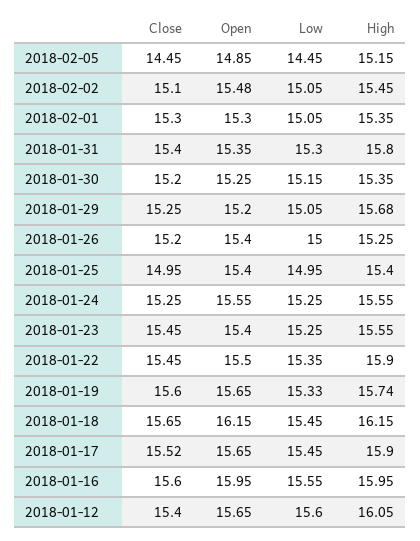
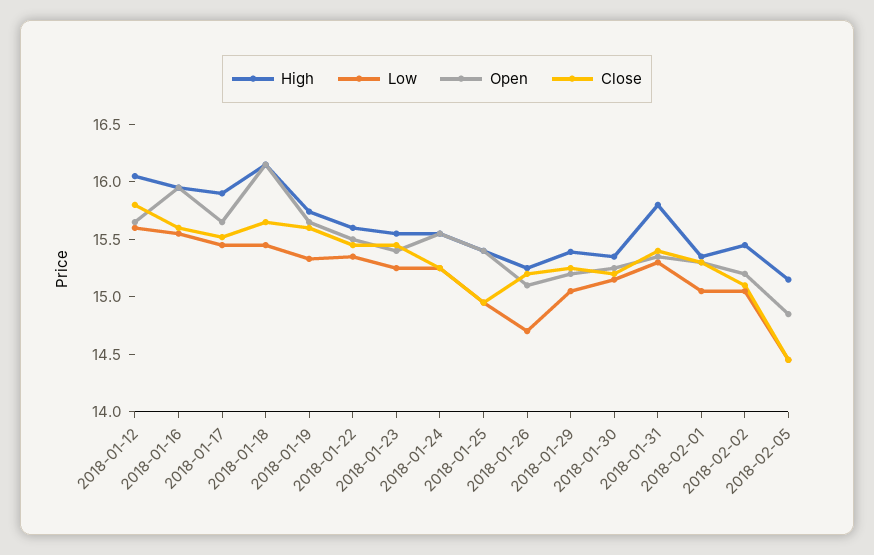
  {
    "Close": {
      "2018-02-05": 14.45,
      "2018-02-02": 15.1,
      "2018-02-01": 15.3,
      "2018-01-31": 15.4,
      "2018-01-30": 15.2,
      "2018-01-29": 15.25,
      "2018-01-26": 15.2,
      "2018-01-25": 14.95,
      "2018-01-24": 15.25,
      "2018-01-23": 15.45,
      "2018-01-22": 15.45,
      "2018-01-19": 15.6,
      "2018-01-18": 15.65,
      "2018-01-17": 15.52,
      "2018-01-16": 15.6,
-     "2018-01-12": 15.4
+     "2018-01-12": 15.8
    },
    "Open": {
      "2018-02-05": 14.85,
-     "2018-02-02": 15.48,
+     "2018-02-02": 15.2,
      "2018-02-01": 15.3,
      "2018-01-31": 15.35,
      "2018-01-30": 15.25,
      "2018-01-29": 15.2,
-     "2018-01-26": 15.4,
+     "2018-01-26": 15.1,
      "2018-01-25": 15.4,
      "2018-01-24": 15.55,
      "2018-01-23": 15.4,
      "2018-01-22": 15.5,
      "2018-01-19": 15.65,
      "2018-01-18": 16.15,
      "2018-01-17": 15.65,
      "2018-01-16": 15.95,
      "2018-01-12": 15.65
    },
    "Low": {
      "2018-02-05": 14.45,
      "2018-02-02": 15.05,
      "2018-02-01": 15.05,
      "2018-01-31": 15.3,
      "2018-01-30": 15.15,
      "2018-01-29": 15.05,
-     "2018-01-26": 15,
+     "2018-01-26": 14.7,
      "2018-01-25": 14.95,
      "2018-01-24": 15.25,
      "2018-01-23": 15.25,
      "2018-01-22": 15.35,
      "2018-01-19": 15.33,
      "2018-01-18": 15.45,
      "2018-01-17": 15.45,
      "2018-01-16": 15.55,
      "2018-01-12": 15.6
    },
    "High": {
      "2018-02-05": 15.15,
      "2018-02-02": 15.45,
      "2018-02-01": 15.35,
      "2018-01-31": 15.8,
      "2018-01-30": 15.35,
-     "2018-01-29": 15.68,
+     "2018-01-29": 15.4,
      "2018-01-26": 15.25,
      "2018-01-25": 15.4,
      "2018-01-24": 15.55,
      "2018-01-23": 15.55,
-     "2018-01-22": 15.9,
+     "2018-01-22": 15.6,
      "2018-01-19": 15.74,
      "2018-01-18": 16.15,
      "2018-01-17": 15.9,
      "2018-01-16": 15.95,
      "2018-01-12": 16.05
    }
  }

